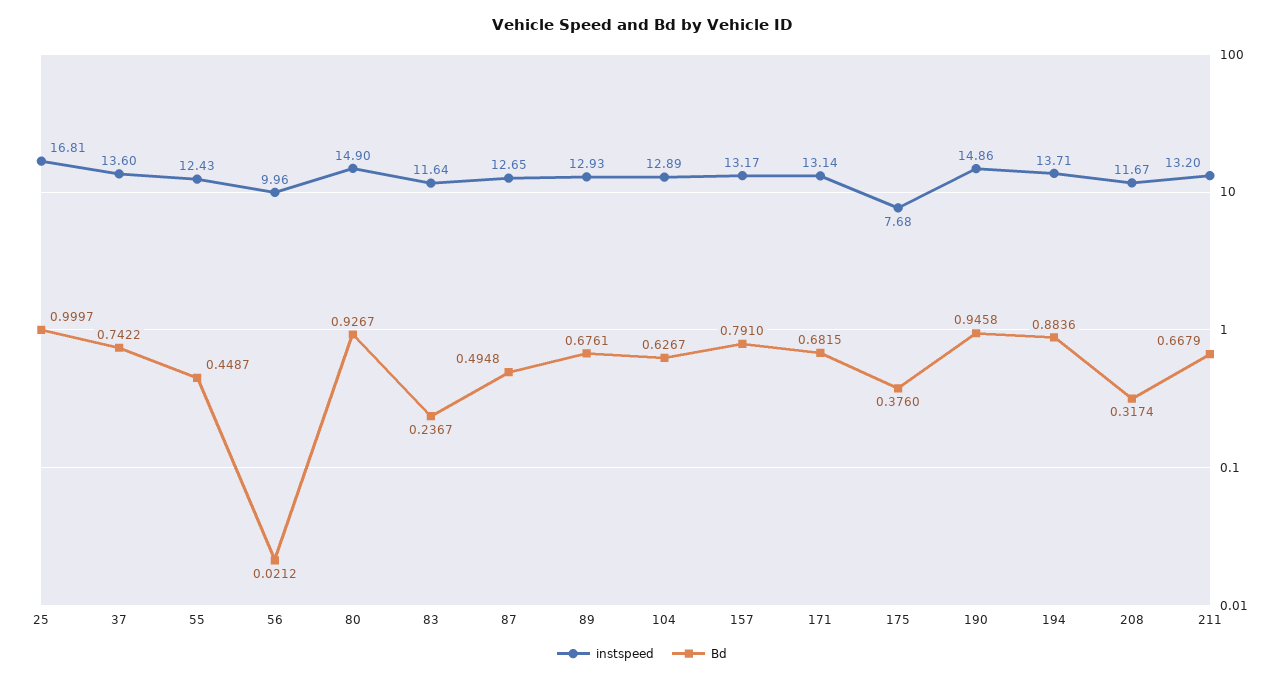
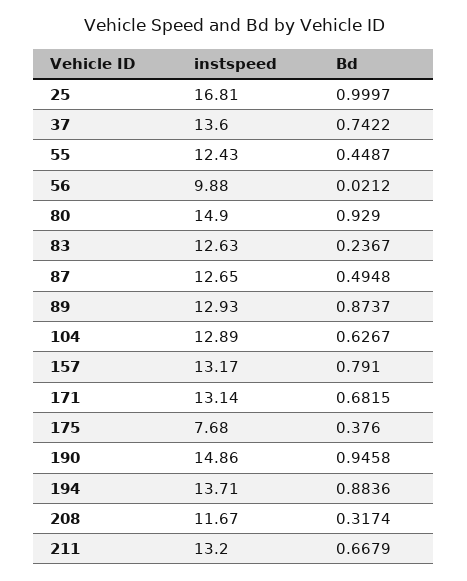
  {
    "instspeed": {
      "25": 16.81,
      "37": 13.6,
      "55": 12.43,
-     "56": 9.96,
+     "56": 9.88,
      "80": 14.9,
-     "83": 11.64,
+     "83": 12.63,
      "87": 12.65,
      "89": 12.93,
      "104": 12.89,
      "157": 13.17,
      "171": 13.14,
      "175": 7.68,
      "190": 14.86,
      "194": 13.71,
      "208": 11.67,
      "211": 13.2
    },
    "Bd": {
      "25": 0.9997,
      "37": 0.7422,
      "55": 0.4487,
      "56": 0.0212,
-     "80": 0.9267,
+     "80": 0.929,
      "83": 0.2367,
      "87": 0.4948,
-     "89": 0.6761,
+     "89": 0.8737,
      "104": 0.6267,
      "157": 0.791,
      "171": 0.6815,
      "175": 0.376,
      "190": 0.9458,
      "194": 0.8836,
      "208": 0.3174,
      "211": 0.6679
    }
  }

